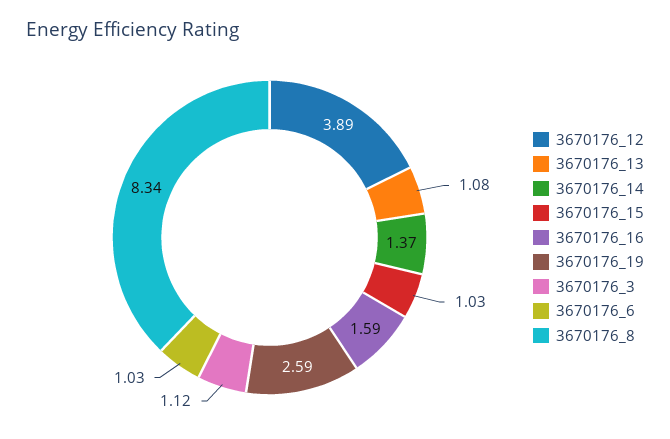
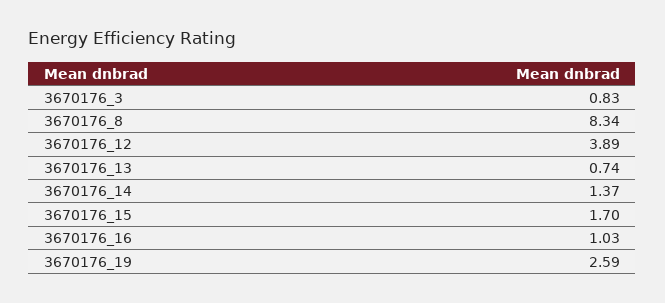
  {
    "3670176_12": 3.89,
-   "3670176_13": 1.08,
+   "3670176_13": 0.74,
    "3670176_14": 1.37,
-   "3670176_15": 1.03,
+   "3670176_15": 1.7,
-   "3670176_16": 1.59,
+   "3670176_16": 1.03,
    "3670176_19": 2.59,
-   "3670176_3": 1.12,
+   "3670176_3": 0.83,
-   "3670176_6": 1.03,
    "3670176_8": 8.34
  }

